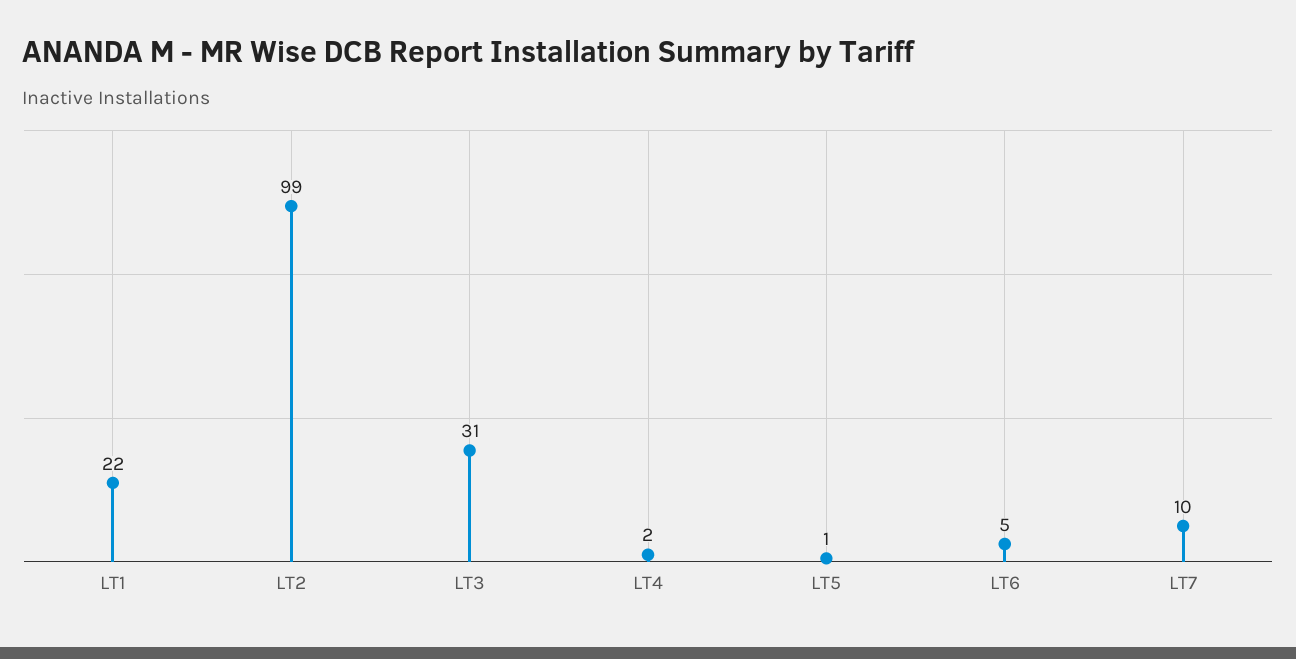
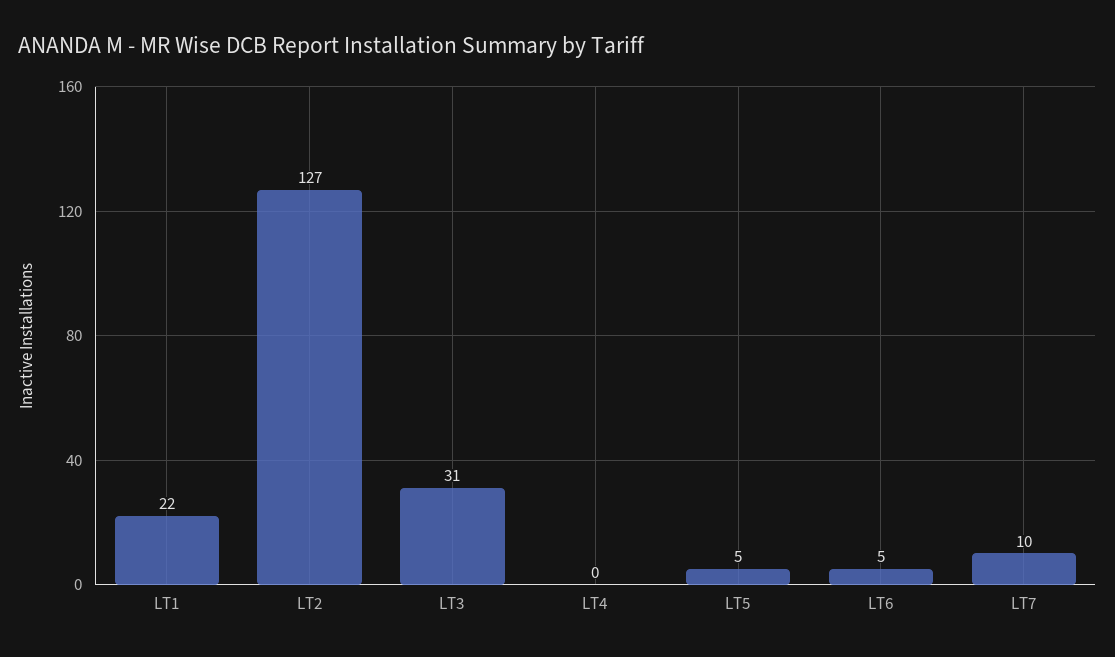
  {
    "LT1": 22,
-   "LT2": 99,
+   "LT2": 127,
    "LT3": 31,
-   "LT4": 2,
+   "LT4": 0,
-   "LT5": 1,
+   "LT5": 5,
    "LT6": 5,
    "LT7": 10
  }

